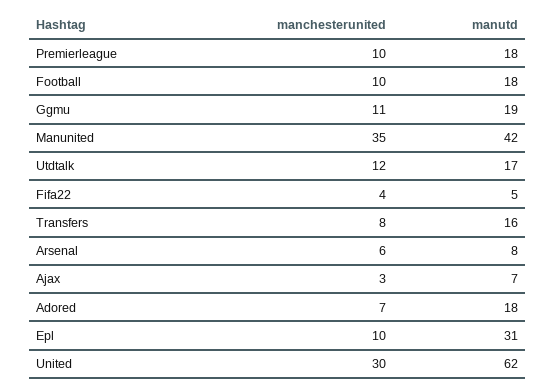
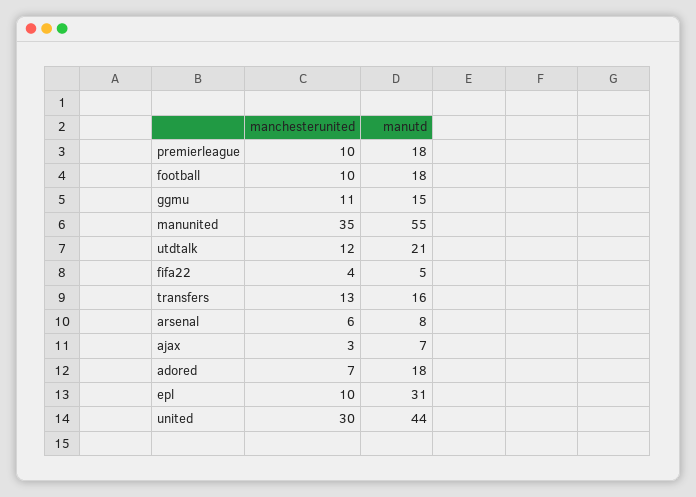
  {
    "manchesterunited": {
      "Premierleague": 10,
      "Football": 10,
      "Ggmu": 11,
      "Manunited": 35,
      "Utdtalk": 12,
      "Fifa22": 4,
-     "Transfers": 8,
+     "Transfers": 13,
      "Arsenal": 6,
      "Ajax": 3,
      "Adored": 7,
      "Epl": 10,
      "United": 30
    },
    "manutd": {
      "Premierleague": 18,
      "Football": 18,
-     "Ggmu": 19,
+     "Ggmu": 15,
-     "Manunited": 42,
+     "Manunited": 55,
-     "Utdtalk": 17,
+     "Utdtalk": 21,
      "Fifa22": 5,
      "Transfers": 16,
      "Arsenal": 8,
      "Ajax": 7,
      "Adored": 18,
      "Epl": 31,
-     "United": 62
+     "United": 44
    }
  }

